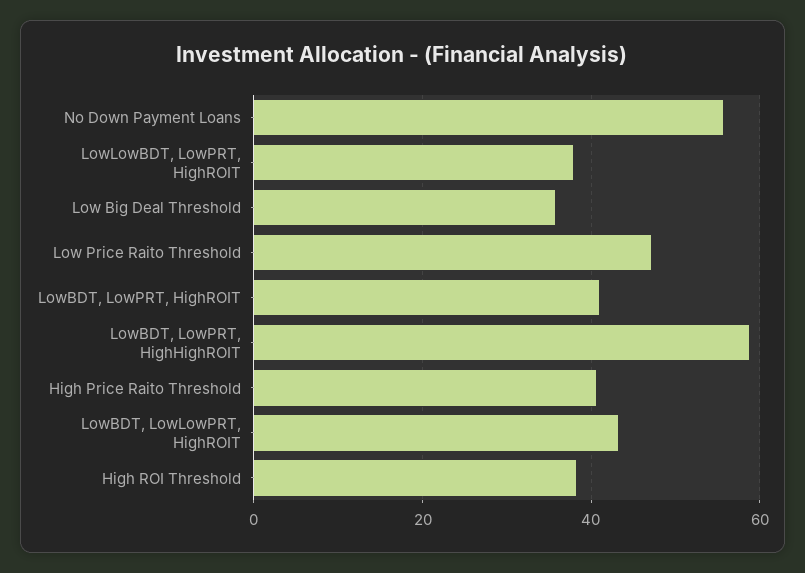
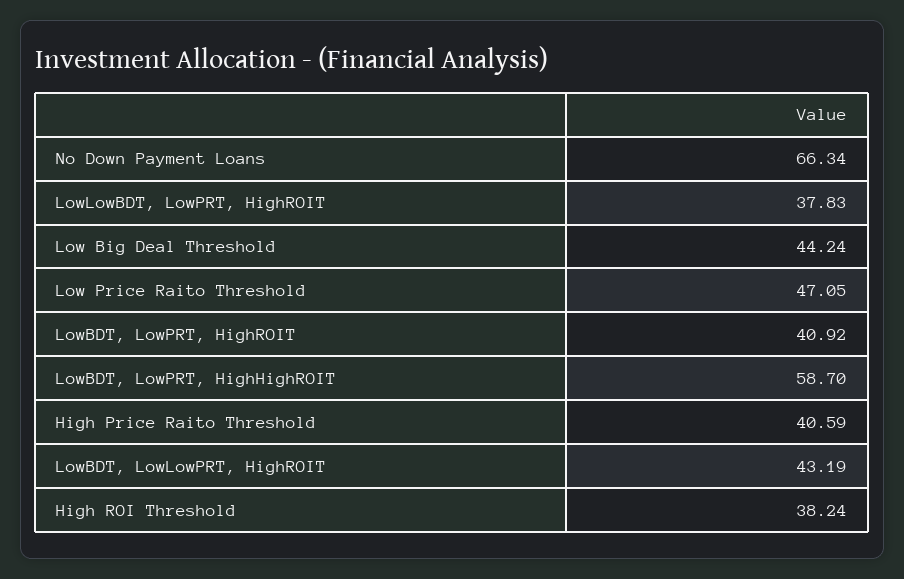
  {
-   "No Down Payment Loans": 56,
+   "No Down Payment Loans": 66.34,
    "LowLowBDT, LowPRT, HighROIT": 37.83,
-   "Low Big Deal Threshold": 36,
+   "Low Big Deal Threshold": 44.24,
    "Low Price Raito Threshold": 47.05,
    "LowBDT, LowPRT, HighROIT": 40.92,
    "LowBDT, LowPRT, HighHighROIT": 58.7,
    "High Price Raito Threshold": 40.59,
    "LowBDT, LowLowPRT, HighROIT": 43.19,
    "High ROI Threshold": 38.24
  }

